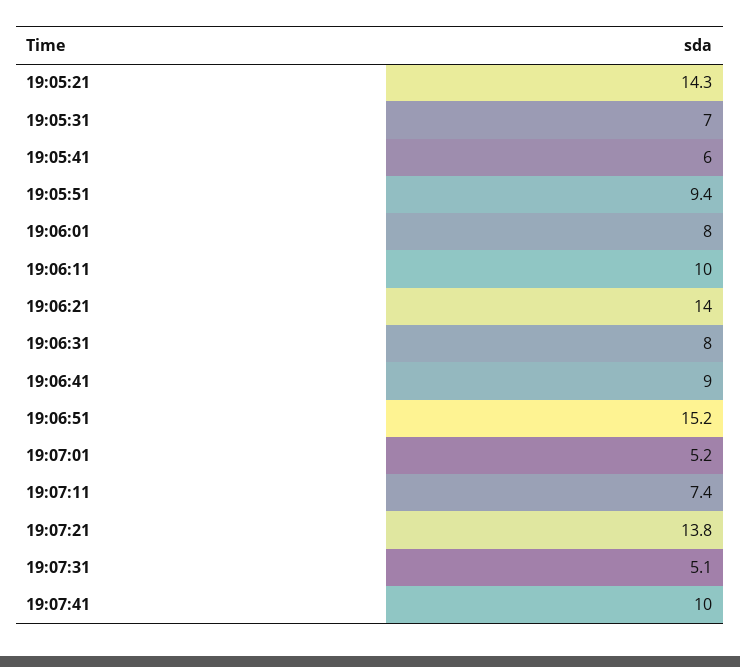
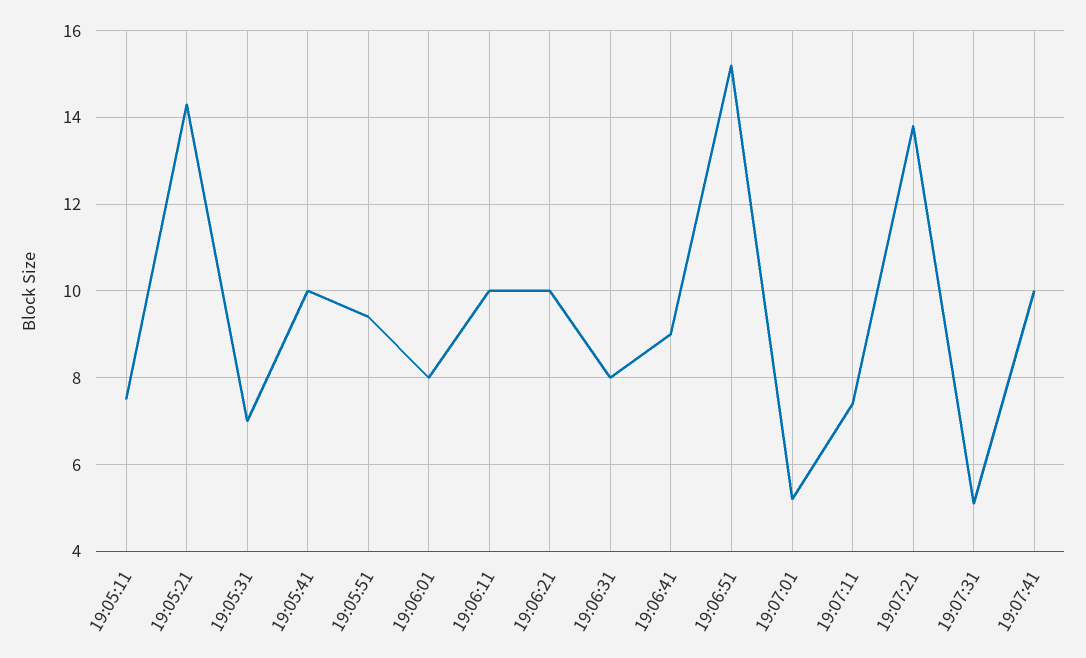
  {
    "19:05:21": 14.3,
    "19:05:31": 7,
-   "19:05:41": 6,
+   "19:05:41": 10,
    "19:05:51": 9.4,
    "19:06:01": 8,
    "19:06:11": 10,
-   "19:06:21": 14,
+   "19:06:21": 10,
    "19:06:31": 8,
    "19:06:41": 9,
    "19:06:51": 15.2,
    "19:07:01": 5.2,
    "19:07:11": 7.4,
    "19:07:21": 13.8,
    "19:07:31": 5.1,
-   "19:07:41": 10
+   "19:07:41": 10,
+   "19:05:11": 7.5
  }

